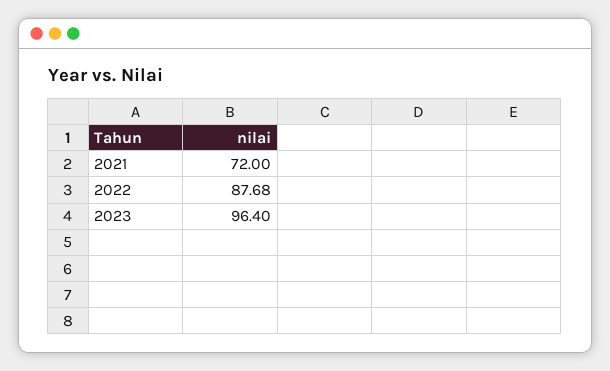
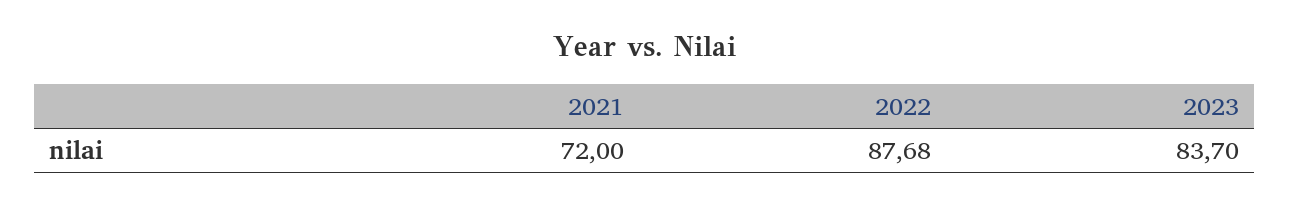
  {
    "2021": 72,
    "2022": 87.68,
-   "2023": 96.4
+   "2023": 83.7
  }

